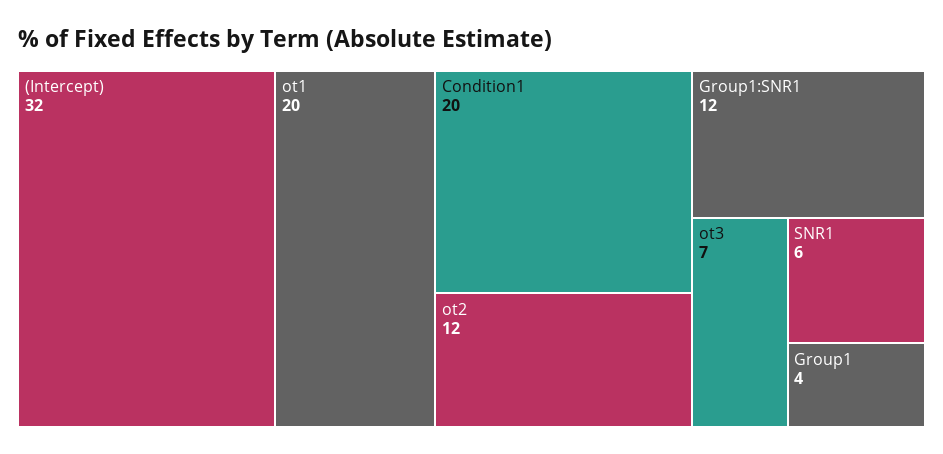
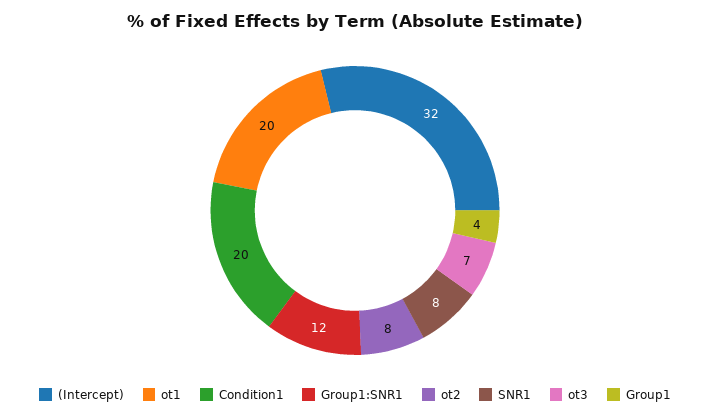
  {
    "(Intercept)": 32,
    "ot1": 20,
    "Condition1": 20,
-   "ot2": 12,
+   "ot2": 8,
    "Group1:SNR1": 12,
    "ot3": 7,
-   "SNR1": 6,
+   "SNR1": 8,
    "Group1": 4
  }

